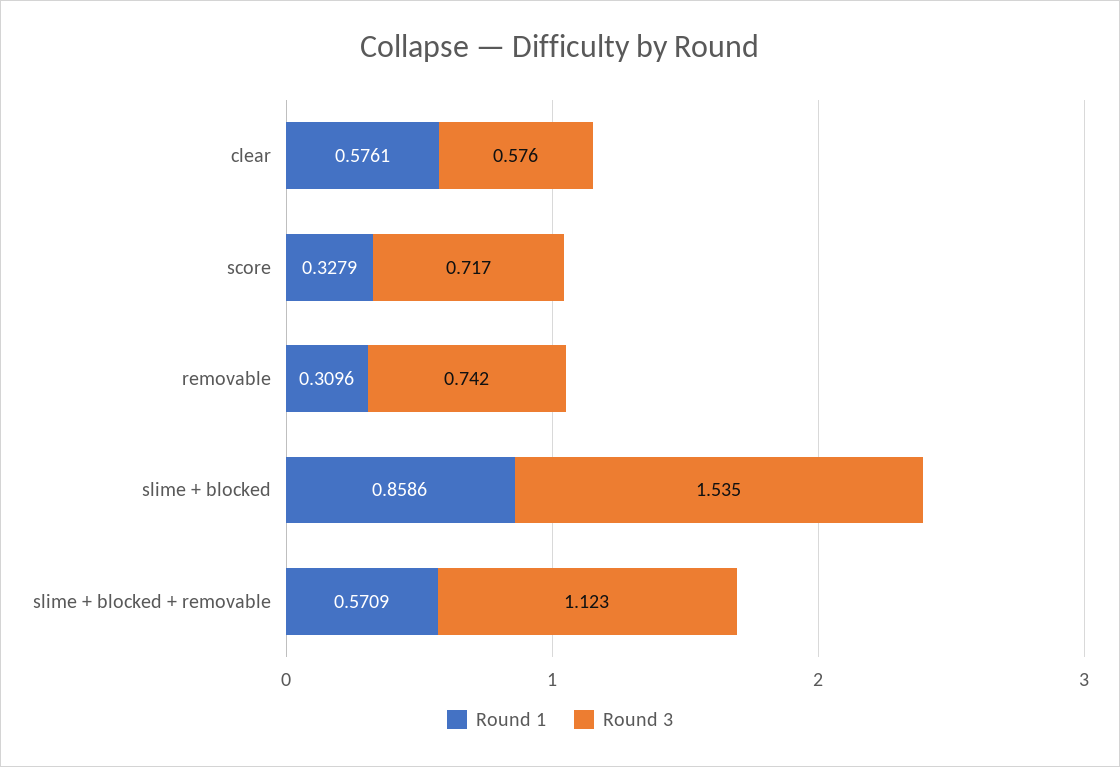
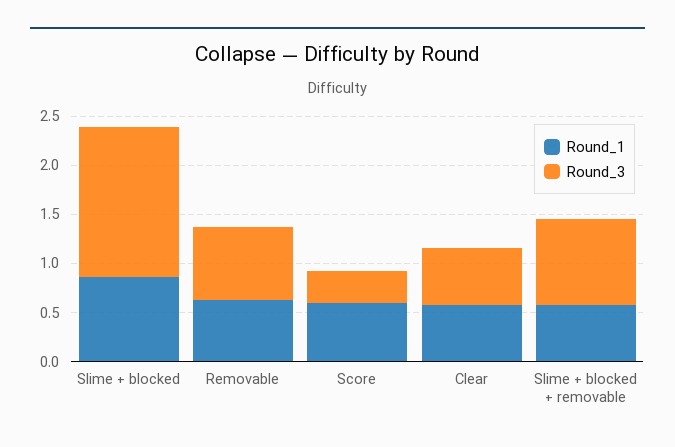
  {
    "Round 1": {
      "clear": 0.5761,
-     "score": 0.3279,
+     "score": 0.6,
-     "removable": 0.3096,
+     "removable": 0.6,
      "slime + blocked": 0.8586,
      "slime + blocked + removable": 0.5709
    },
    "Round 3": {
      "clear": 0.576,
-     "score": 0.717,
+     "score": 0.3,
      "removable": 0.742,
      "slime + blocked": 1.535,
-     "slime + blocked + removable": 1.123
+     "slime + blocked + removable": 0.9
    }
  }

